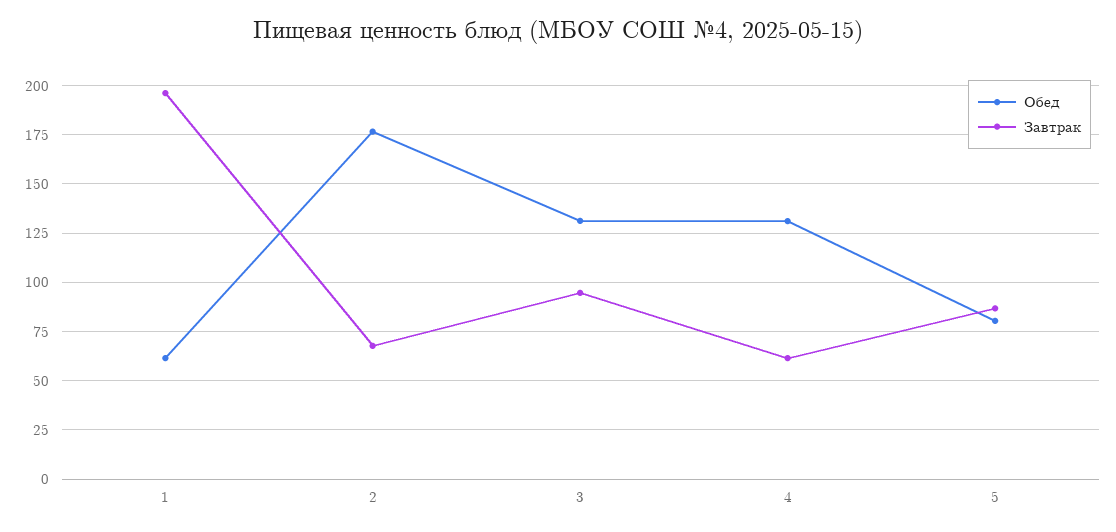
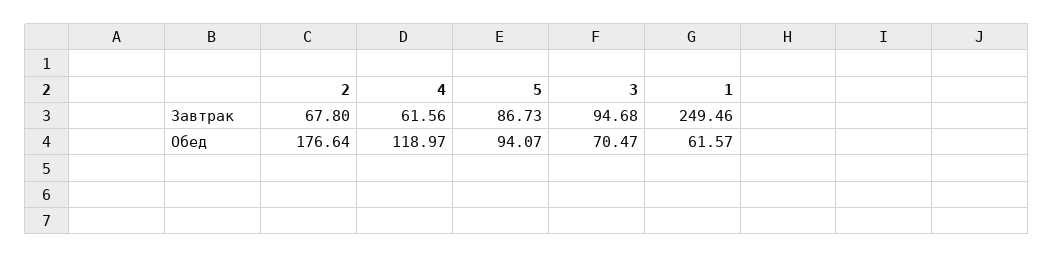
  {
    "Обед": {
      "1": 61.57,
      "2": 176.64,
-     "3": 130,
+     "3": 70.47,
-     "4": 130,
+     "4": 118.97,
-     "5": 80
+     "5": 94.07
    },
    "Завтрак": {
-     "1": 195,
+     "1": 249.46,
      "2": 67.8,
      "3": 94.68,
      "4": 61.56,
      "5": 86.73
    }
  }

